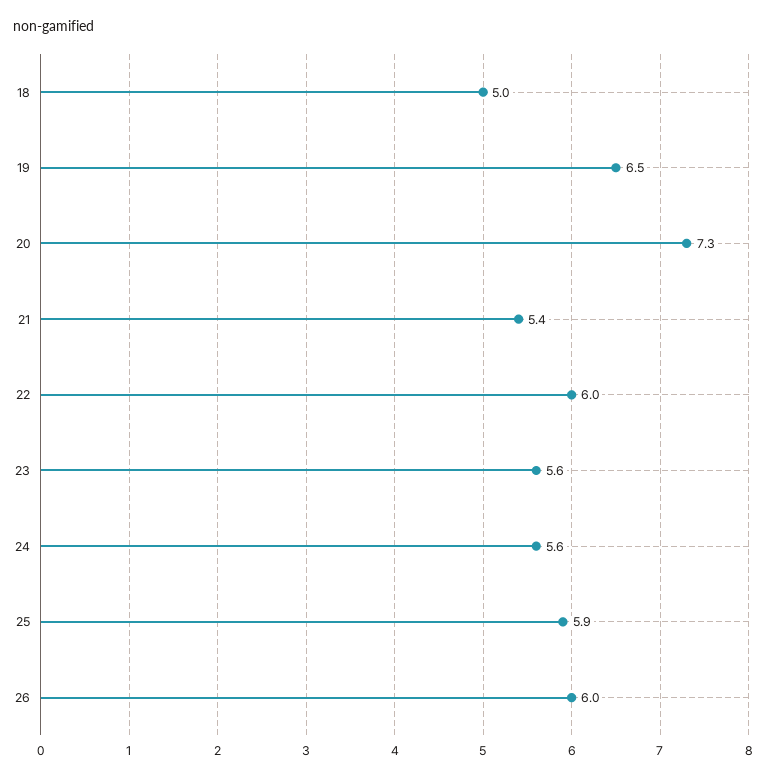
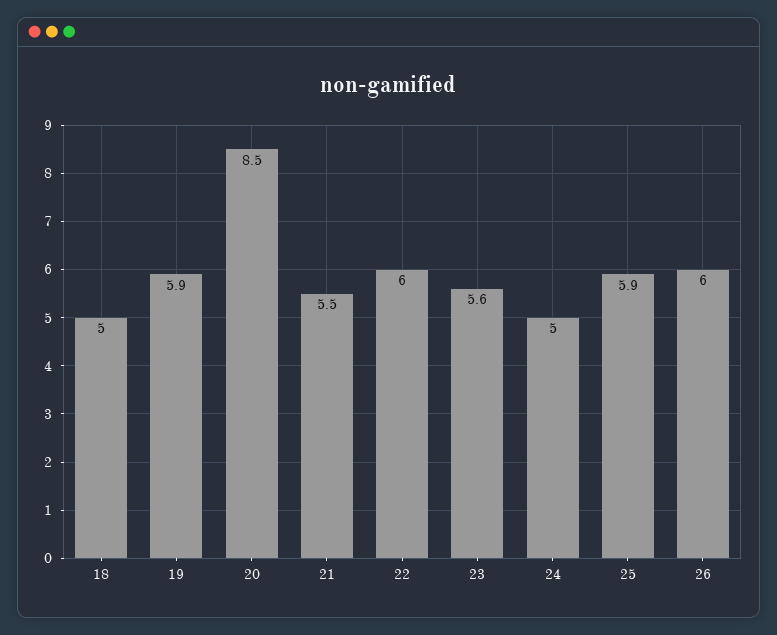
  {
    "18": 5,
-   "19": 6.5,
+   "19": 5.9,
-   "20": 7.3,
+   "20": 8.5,
-   "21": 5.4,
+   "21": 5.5,
    "22": 6,
    "23": 5.6,
-   "24": 5.6,
+   "24": 5,
    "25": 5.9,
    "26": 6
  }

